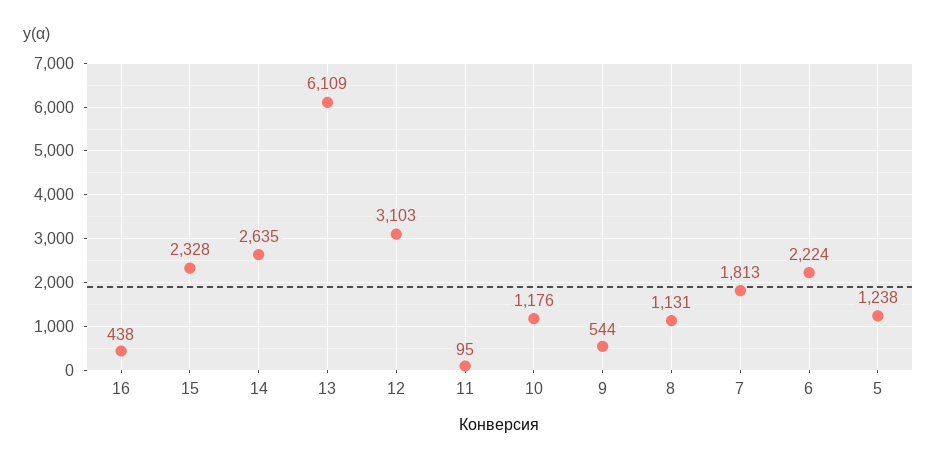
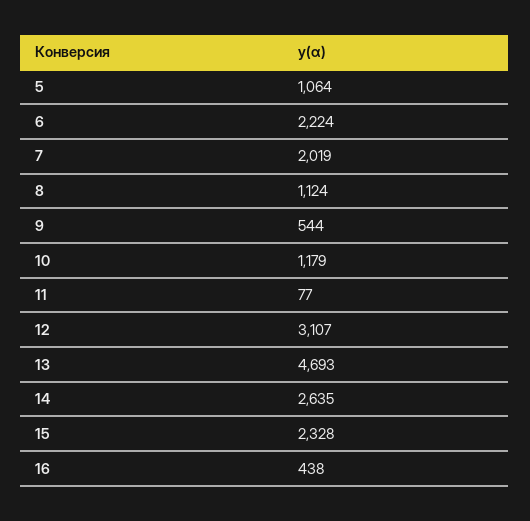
  {
    "16": 438,
    "15": 2328,
    "14": 2635,
-   "13": 6109,
+   "13": 4693,
-   "12": 3103,
+   "12": 3107,
-   "11": 95,
+   "11": 77,
-   "10": 1176,
+   "10": 1179,
    "9": 544,
-   "8": 1131,
+   "8": 1124,
-   "7": 1813,
+   "7": 2019,
    "6": 2224,
-   "5": 1238
+   "5": 1064
  }

